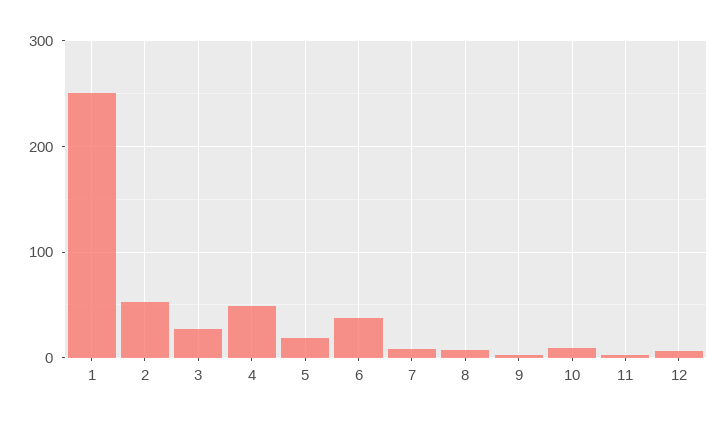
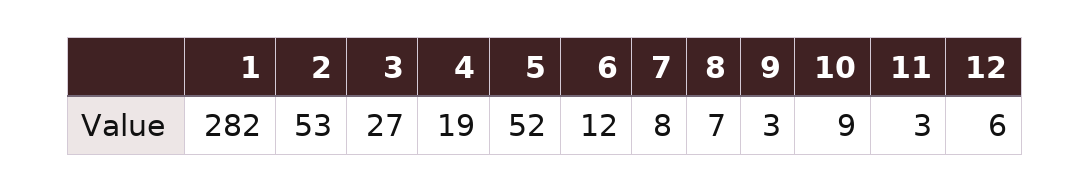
  {
-   "1": 250,
+   "1": 282,
    "2": 53,
    "3": 27,
-   "4": 50,
+   "4": 19,
-   "5": 20,
+   "5": 52,
-   "6": 40,
+   "6": 12,
    "7": 8,
    "8": 7,
    "9": 3,
    "10": 9,
    "11": 3,
    "12": 6
  }

